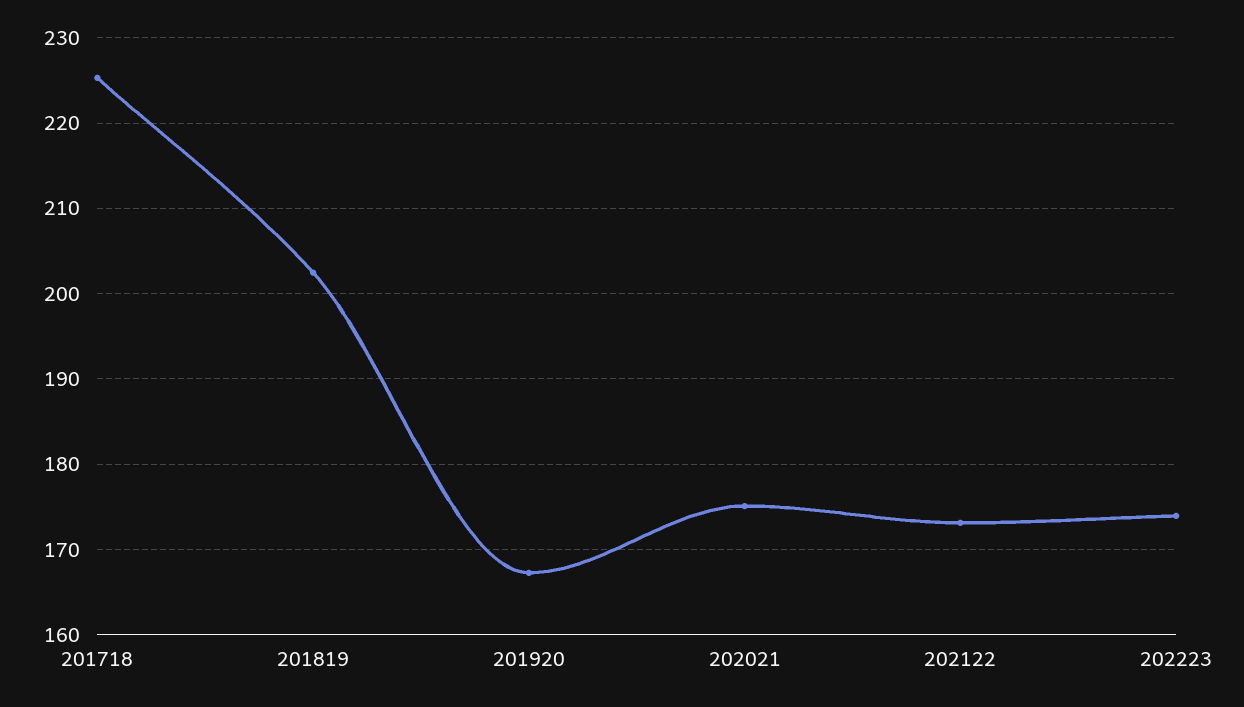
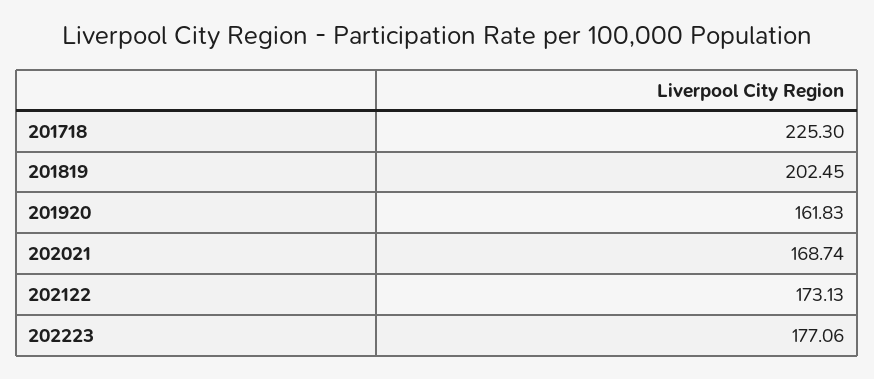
  {
    "201718": 225.3,
    "201819": 202.45,
-   "201920": 167,
+   "201920": 161.83,
-   "202021": 175,
+   "202021": 168.74,
    "202122": 173.13,
-   "202223": 174
+   "202223": 177.06
  }

